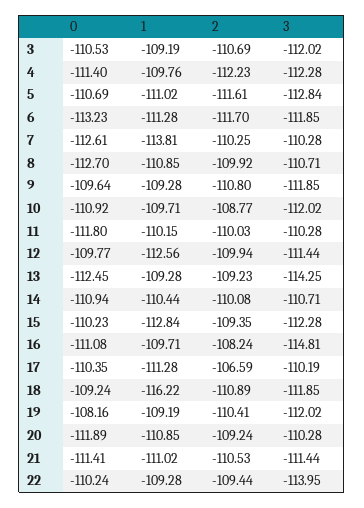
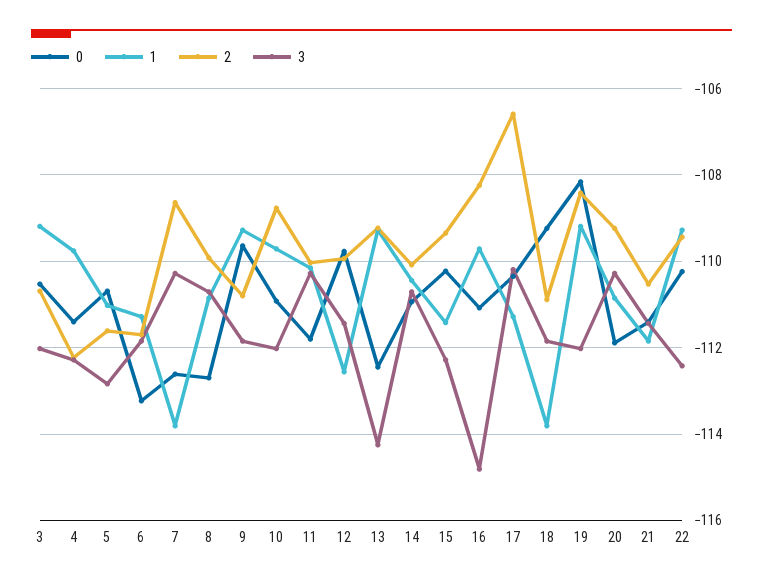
  {
    "0": {
      "3": -110.53,
      "4": -111.4,
      "5": -110.69,
      "6": -113.23,
      "7": -112.61,
      "8": -112.7,
      "9": -109.64,
      "10": -110.92,
      "11": -111.8,
      "12": -109.77,
      "13": -112.45,
      "14": -110.94,
      "15": -110.23,
      "16": -111.08,
      "17": -110.35,
      "18": -109.24,
      "19": -108.16,
      "20": -111.89,
      "21": -111.41,
      "22": -110.24
    },
    "1": {
      "3": -109.19,
      "4": -109.76,
      "5": -111.02,
      "6": -111.28,
      "7": -113.81,
      "8": -110.85,
      "9": -109.28,
      "10": -109.71,
      "11": -110.15,
      "12": -112.56,
      "13": -109.28,
      "14": -110.44,
-     "15": -112.84,
+     "15": -111.4,
      "16": -109.71,
      "17": -111.28,
-     "18": -116.22,
+     "18": -113.8,
      "19": -109.19,
      "20": -110.85,
-     "21": -111.02,
+     "21": -111.8,
      "22": -109.28
    },
    "2": {
      "3": -110.69,
      "4": -112.23,
      "5": -111.61,
      "6": -111.7,
-     "7": -110.25,
+     "7": -108.6,
      "8": -109.92,
      "9": -110.8,
      "10": -108.77,
      "11": -110.03,
      "12": -109.94,
      "13": -109.23,
      "14": -110.08,
      "15": -109.35,
      "16": -108.24,
      "17": -106.59,
      "18": -110.89,
-     "19": -110.41,
+     "19": -108.4,
      "20": -109.24,
      "21": -110.53,
      "22": -109.44
    },
    "3": {
      "3": -112.02,
      "4": -112.28,
      "5": -112.84,
      "6": -111.85,
      "7": -110.28,
      "8": -110.71,
      "9": -111.85,
      "10": -112.02,
      "11": -110.28,
      "12": -111.44,
      "13": -114.25,
      "14": -110.71,
      "15": -112.28,
      "16": -114.81,
      "17": -110.19,
      "18": -111.85,
      "19": -112.02,
      "20": -110.28,
      "21": -111.44,
-     "22": -113.95
+     "22": -112.4
    }
  }

